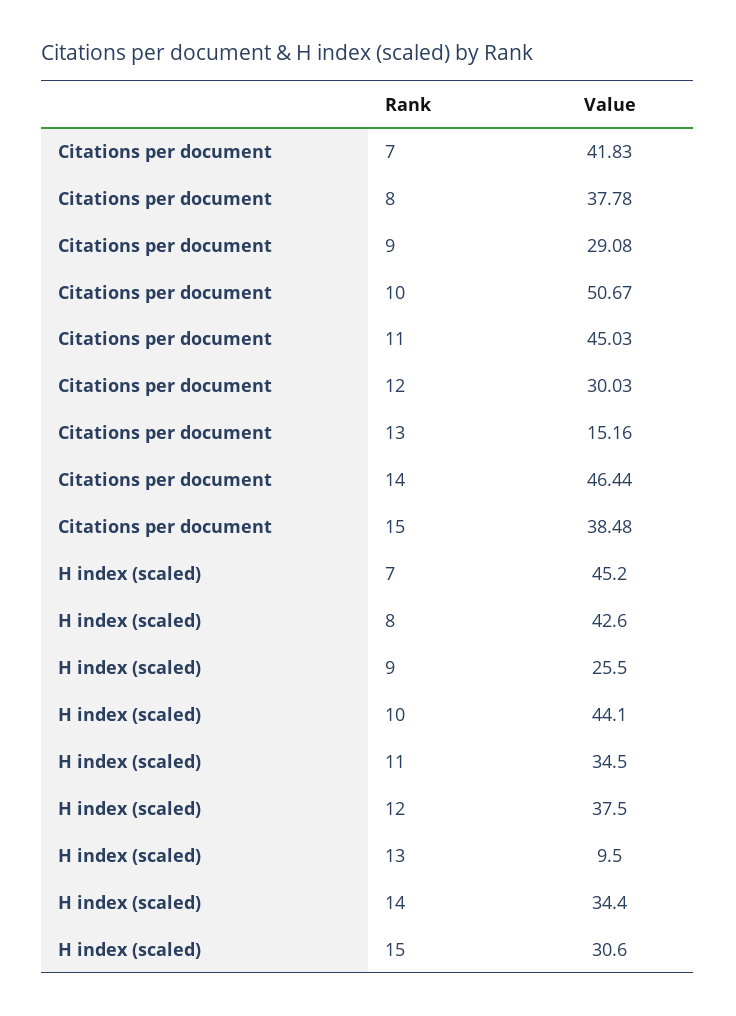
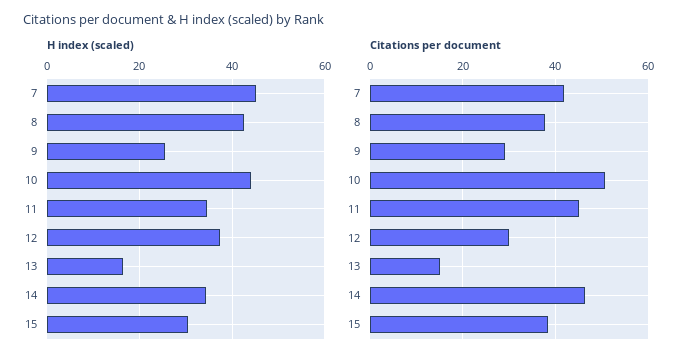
  {
    "Citations per document": {
      "7": 41.83,
      "8": 37.78,
      "9": 29.08,
      "10": 50.67,
      "11": 45.03,
      "12": 30.03,
      "13": 15.16,
      "14": 46.44,
      "15": 38.48
    },
    "H index (scaled)": {
      "7": 45.2,
      "8": 42.6,
      "9": 25.5,
      "10": 44.1,
      "11": 34.5,
      "12": 37.5,
-     "13": 9.5,
+     "13": 16,
      "14": 34.4,
      "15": 30.6
    }
  }

